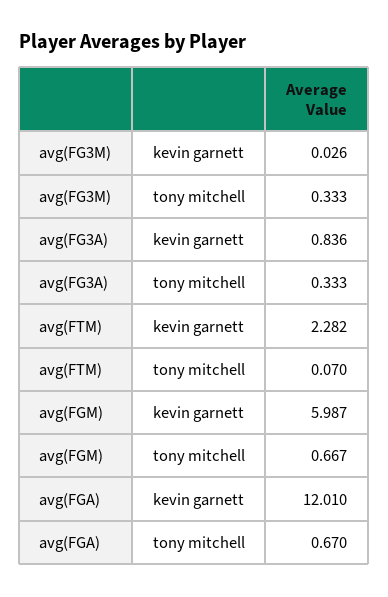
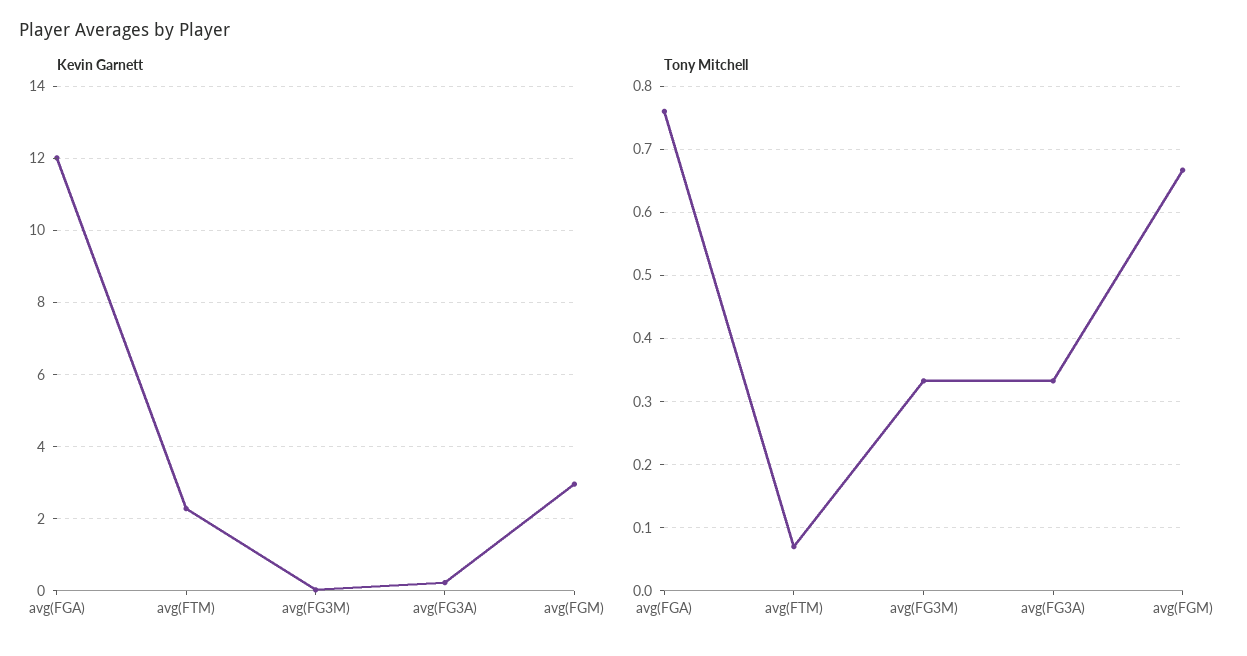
  {
    "kevin garnett": {
      "avg(FG3M)": 0.026,
-     "avg(FG3A)": 0.836,
+     "avg(FG3A)": 0.2,
      "avg(FTM)": 2.282,
-     "avg(FGM)": 5.987,
+     "avg(FGM)": 3,
      "avg(FGA)": 12.01
    },
    "tony mitchell": {
      "avg(FG3M)": 0.333,
      "avg(FG3A)": 0.333,
      "avg(FTM)": 0.07,
      "avg(FGM)": 0.667,
-     "avg(FGA)": 0.67
+     "avg(FGA)": 0.76
    }
  }

